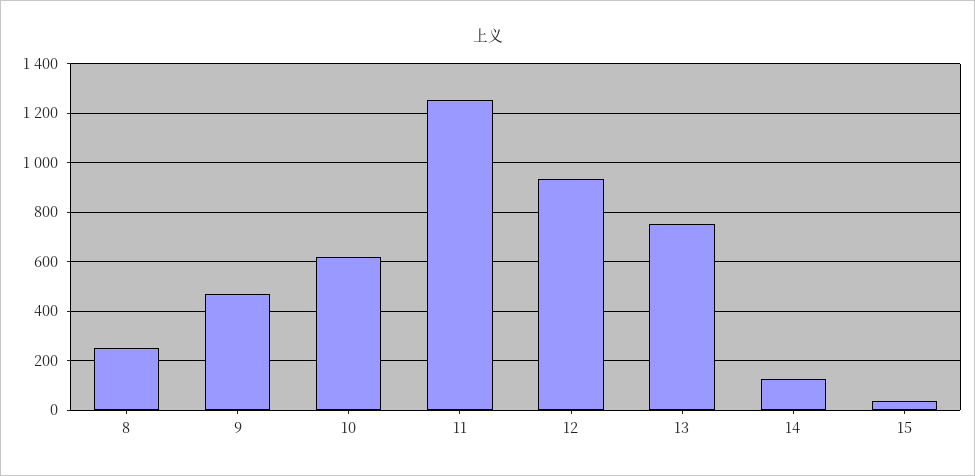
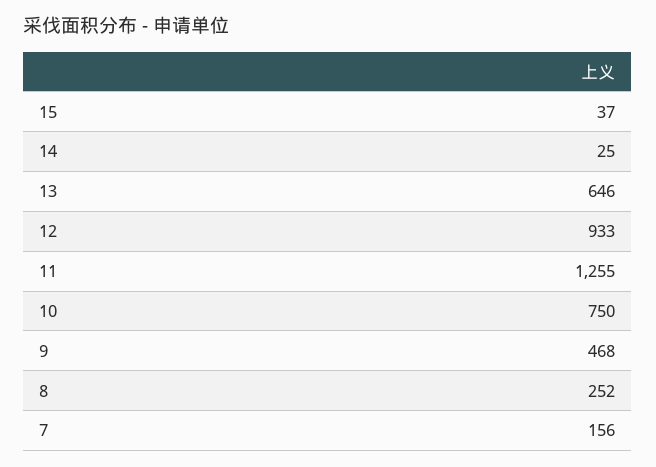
  {
    "8": 252,
    "9": 468,
-   "10": 625,
+   "10": 750,
    "11": 1255,
    "12": 933,
-   "13": 750,
+   "13": 646,
-   "14": 125,
+   "14": 25,
-   "15": 37
+   "15": 37,
+   "7": 156
  }

